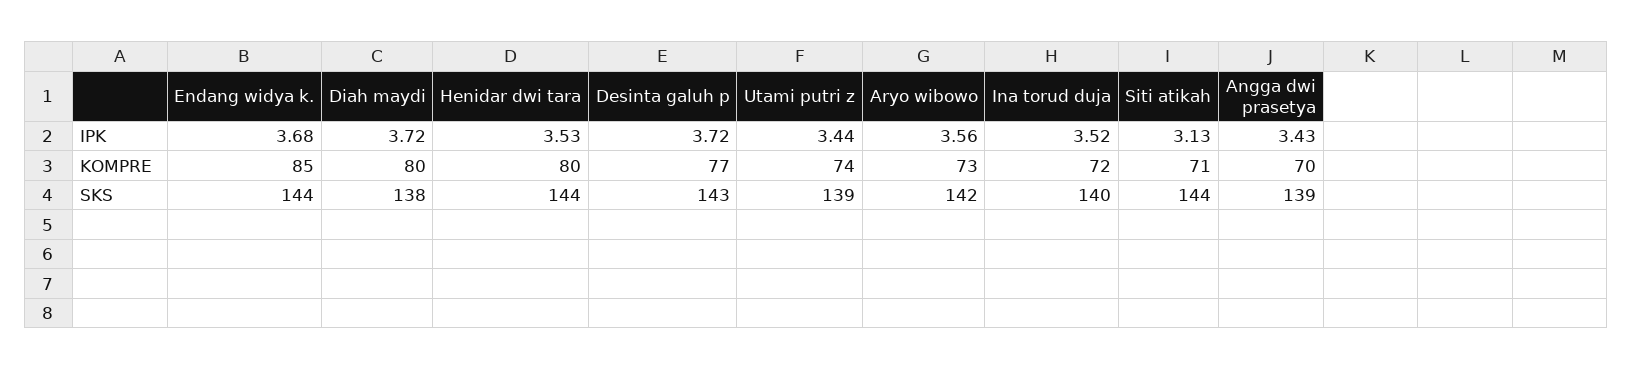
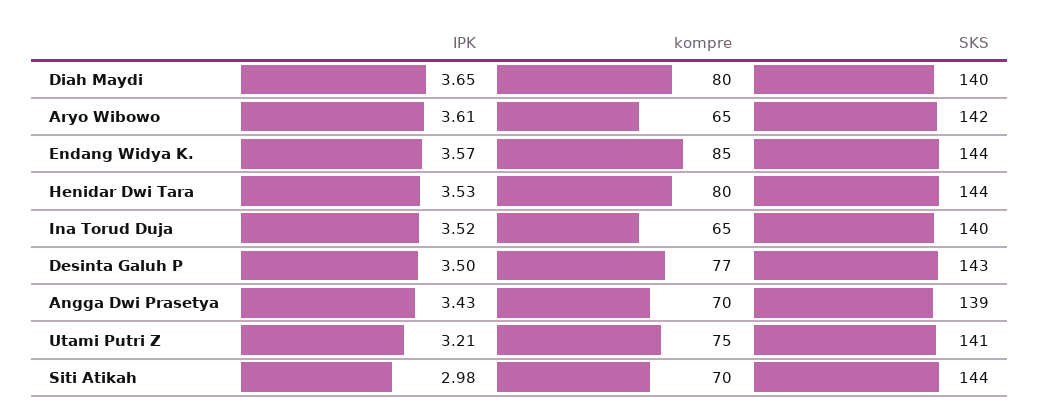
  {
    "Endang widya k.": {
-     "IPK": 3.68,
+     "IPK": 3.57,
      "KOMPRE": 85,
      "SKS": 144
    },
    "Diah maydi": {
-     "IPK": 3.72,
+     "IPK": 3.65,
      "KOMPRE": 80,
-     "SKS": 138
+     "SKS": 140
    },
    "Henidar dwi tara": {
      "IPK": 3.53,
      "KOMPRE": 80,
      "SKS": 144
    },
    "Desinta galuh p": {
-     "IPK": 3.72,
+     "IPK": 3.5,
      "KOMPRE": 77,
      "SKS": 143
    },
    "Utami putri z": {
-     "IPK": 3.44,
+     "IPK": 3.21,
-     "KOMPRE": 74,
+     "KOMPRE": 75,
-     "SKS": 139
+     "SKS": 141
    },
    "Aryo wibowo": {
-     "IPK": 3.56,
+     "IPK": 3.61,
-     "KOMPRE": 73,
+     "KOMPRE": 65,
      "SKS": 142
    },
    "Ina torud duja": {
      "IPK": 3.52,
-     "KOMPRE": 72,
+     "KOMPRE": 65,
      "SKS": 140
    },
    "Siti atikah": {
-     "IPK": 3.13,
+     "IPK": 2.98,
-     "KOMPRE": 71,
+     "KOMPRE": 70,
      "SKS": 144
    },
    "Angga dwi prasetya": {
      "IPK": 3.43,
      "KOMPRE": 70,
      "SKS": 139
    }
  }

